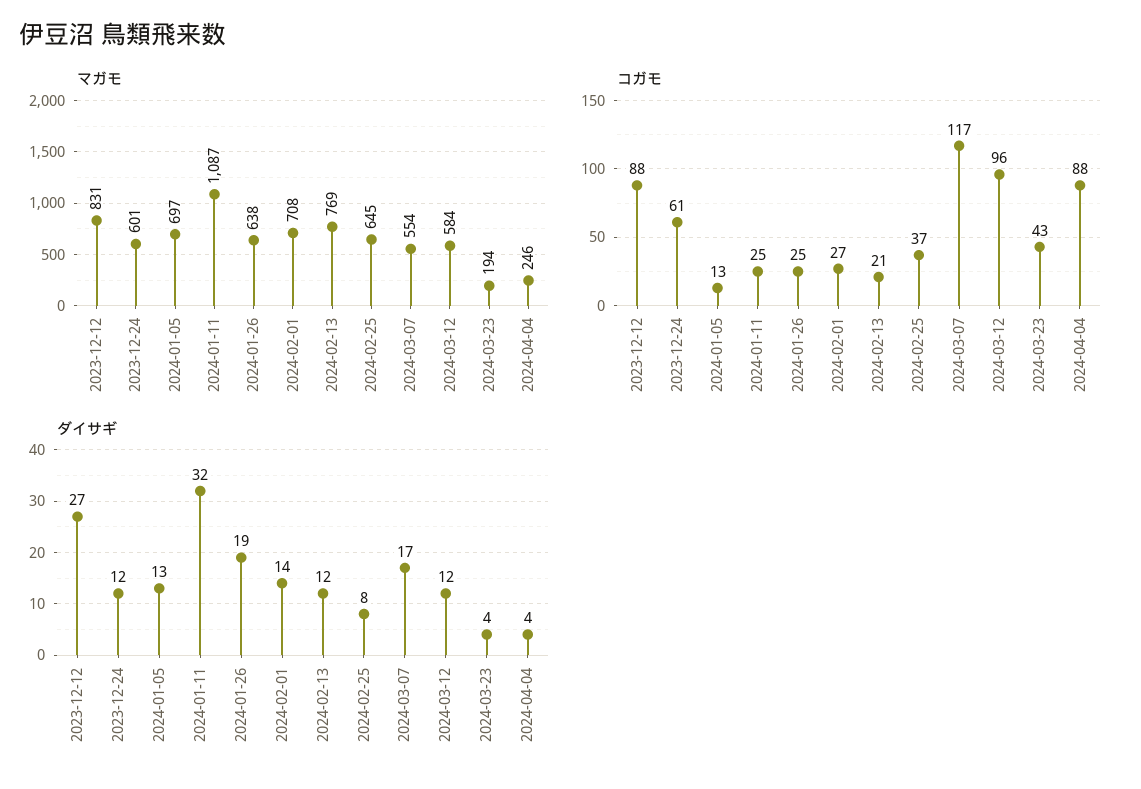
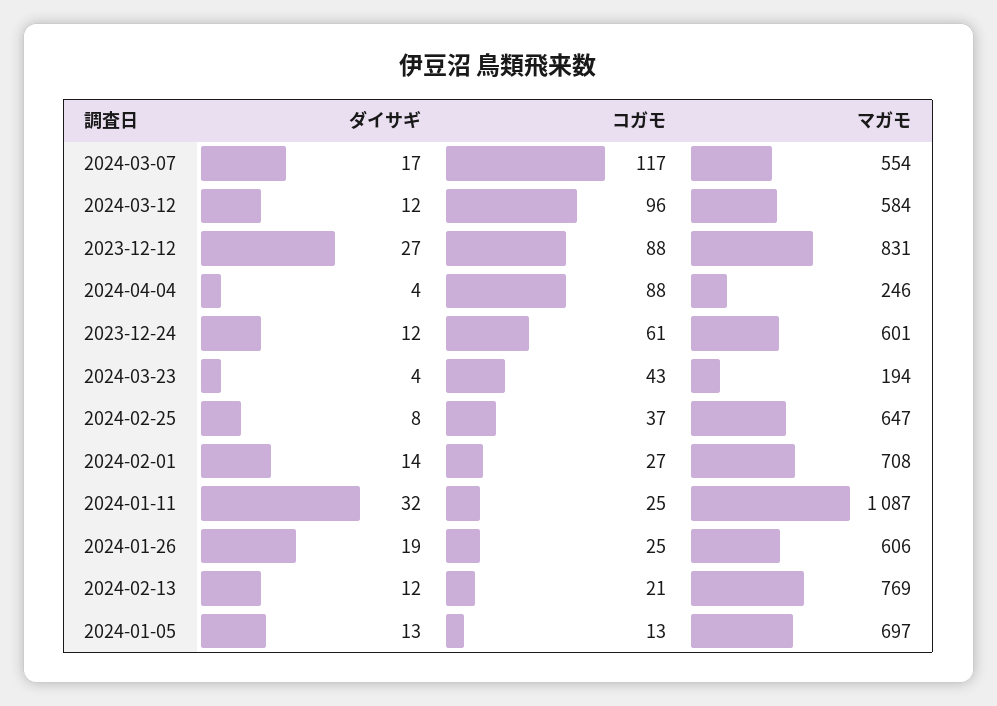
  {
    "マガモ": {
      "2023-12-12": 831,
      "2023-12-24": 601,
      "2024-01-05": 697,
      "2024-01-11": 1087,
-     "2024-01-26": 638,
+     "2024-01-26": 606,
      "2024-02-01": 708,
      "2024-02-13": 769,
-     "2024-02-25": 645,
+     "2024-02-25": 647,
      "2024-03-07": 554,
      "2024-03-12": 584,
      "2024-03-23": 194,
      "2024-04-04": 246
    },
    "コガモ": {
      "2023-12-12": 88,
      "2023-12-24": 61,
      "2024-01-05": 13,
      "2024-01-11": 25,
      "2024-01-26": 25,
      "2024-02-01": 27,
      "2024-02-13": 21,
      "2024-02-25": 37,
      "2024-03-07": 117,
      "2024-03-12": 96,
      "2024-03-23": 43,
      "2024-04-04": 88
    },
    "ダイサギ": {
      "2023-12-12": 27,
      "2023-12-24": 12,
      "2024-01-05": 13,
      "2024-01-11": 32,
      "2024-01-26": 19,
      "2024-02-01": 14,
      "2024-02-13": 12,
      "2024-02-25": 8,
      "2024-03-07": 17,
      "2024-03-12": 12,
      "2024-03-23": 4,
      "2024-04-04": 4
    }
  }

